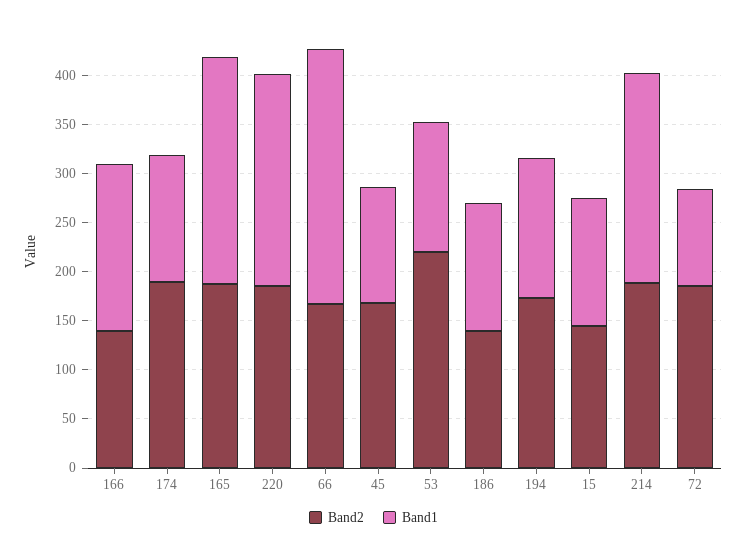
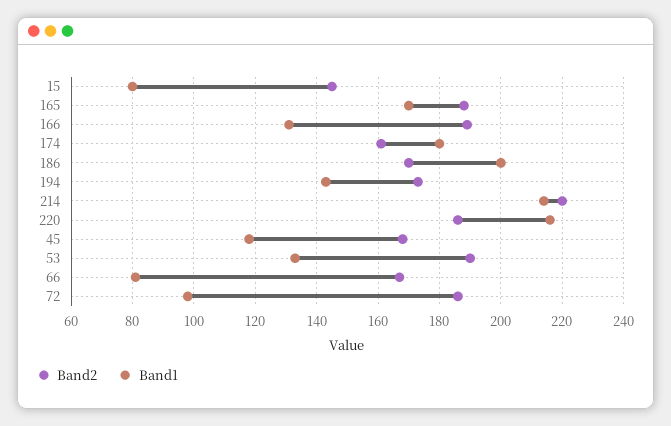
  {
    "Band2": {
-     "166": 140,
+     "166": 190,
-     "174": 190,
+     "174": 160,
      "165": 190,
      "220": 185,
      "66": 165,
      "45": 170,
-     "53": 220,
+     "53": 190,
-     "186": 140,
+     "186": 170,
      "194": 175,
      "15": 145,
-     "214": 190,
+     "214": 220,
      "72": 185
    },
    "Band1": {
-     "166": 170,
+     "166": 130,
-     "174": 130,
+     "174": 180,
-     "165": 230,
+     "165": 170,
      "220": 215,
-     "66": 260,
+     "66": 80,
      "45": 120,
      "53": 135,
-     "186": 130,
+     "186": 200,
      "194": 145,
-     "15": 130,
+     "15": 80,
      "214": 215,
      "72": 100
    }
  }

